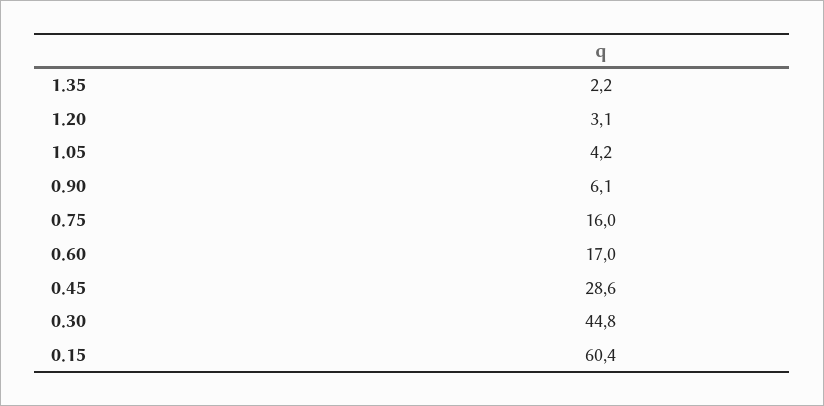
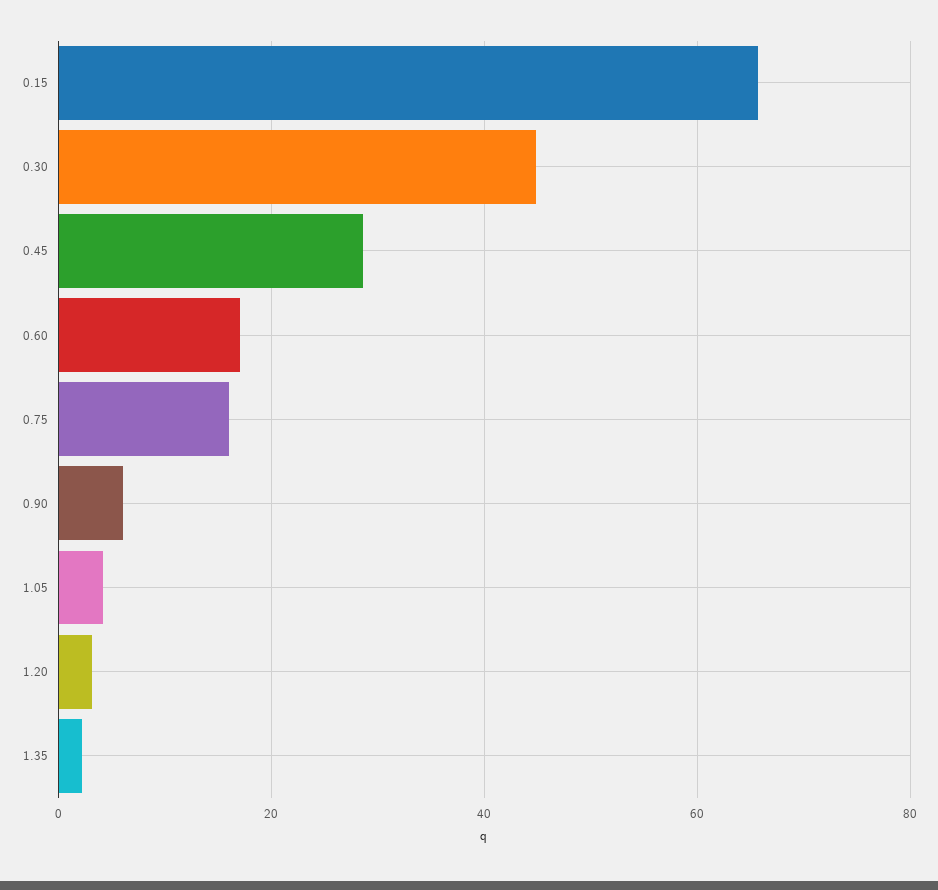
  {
    "1.35": 2.2,
    "1.20": 3.1,
    "1.05": 4.2,
    "0.90": 6.1,
    "0.75": 16,
    "0.60": 17,
    "0.45": 28.6,
    "0.30": 44.8,
-   "0.15": 60.4
+   "0.15": 66
  }

